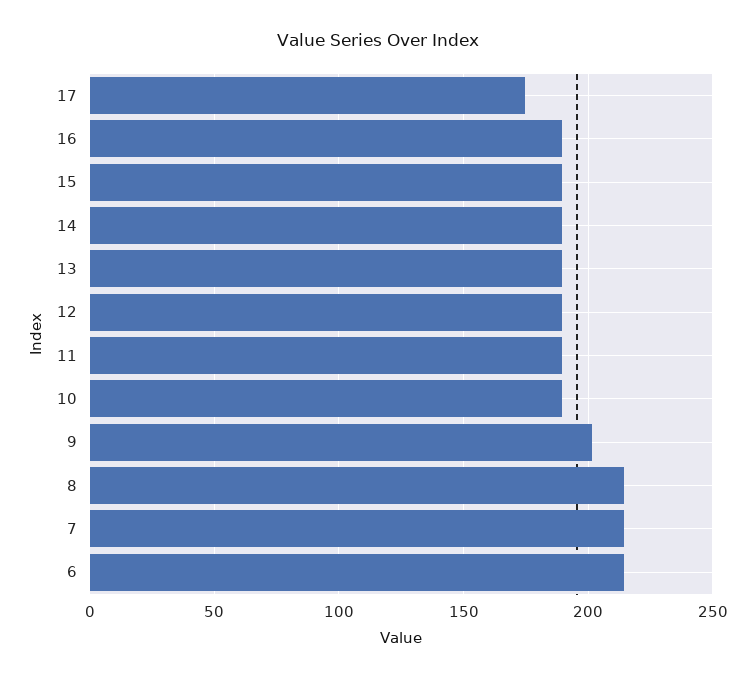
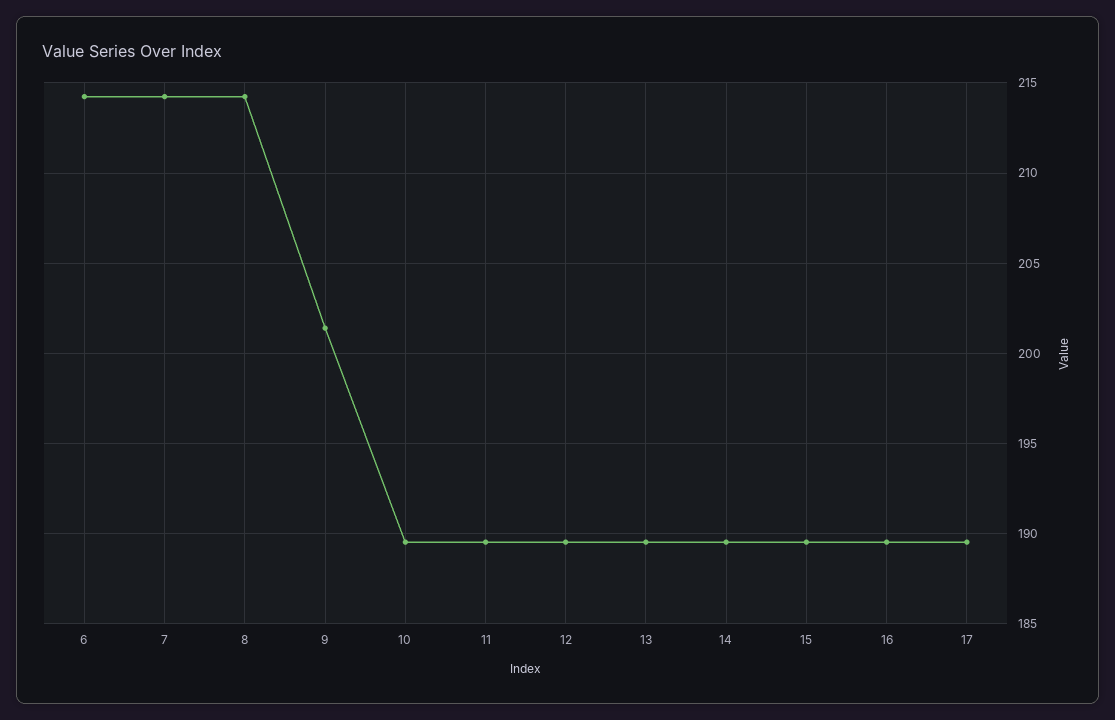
  {
-   "17": 175,
+   "17": 189.5,
    "16": 189.5,
    "15": 189.5,
    "14": 189.5,
    "13": 189.5,
    "12": 189.5,
    "11": 189.5,
    "10": 189.5,
    "9": 201.5,
    "8": 214,
    "7": 214,
    "6": 214
  }

